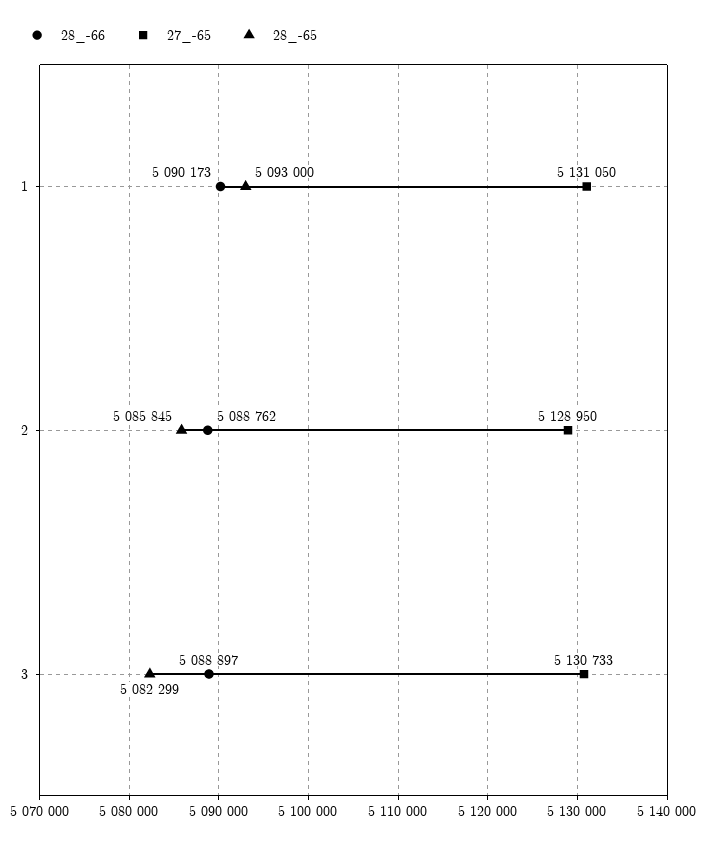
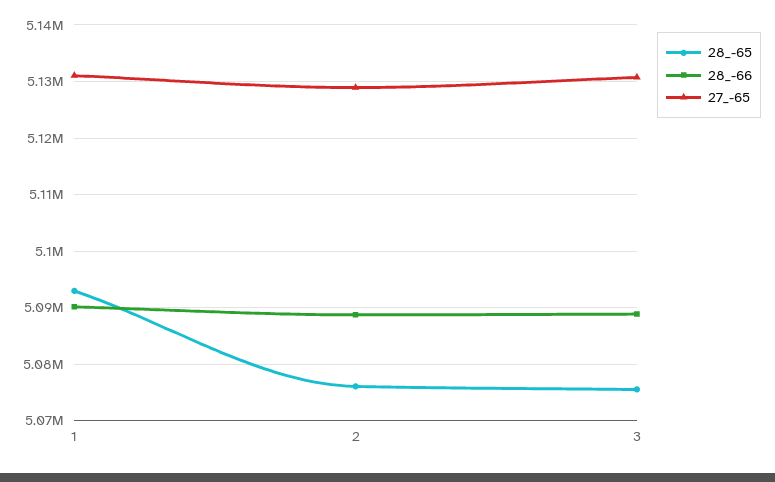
  {
    "28_-66": {
      "1": 5090173,
      "2": 5088762,
      "3": 5088897
    },
    "27_-65": {
      "1": 5131050,
      "2": 5128950,
      "3": 5130733
    },
    "28_-65": {
      "1": 5093000,
-     "2": 5085845,
+     "2": 5076000,
-     "3": 5082299
+     "3": 5076000
    }
  }

